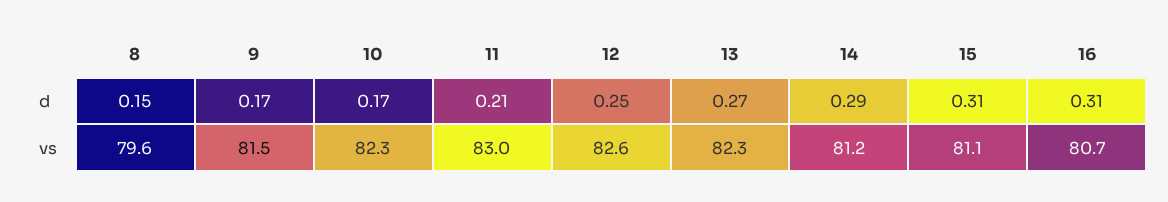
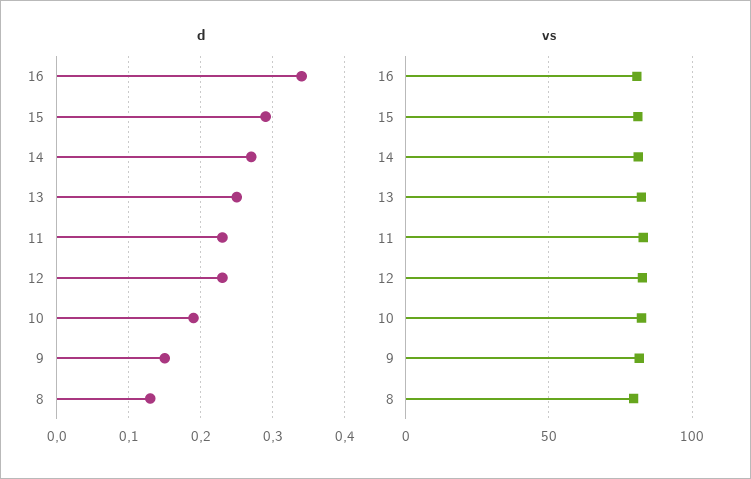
  {
    "d": {
-     "8": 0.15,
+     "8": 0.13,
-     "9": 0.17,
+     "9": 0.15,
-     "10": 0.17,
+     "10": 0.19,
-     "11": 0.21,
+     "11": 0.23,
-     "12": 0.25,
+     "12": 0.23,
-     "13": 0.27,
+     "13": 0.25,
-     "14": 0.29,
+     "14": 0.27,
-     "15": 0.31,
+     "15": 0.29,
-     "16": 0.31
+     "16": 0.34
    },
    "vs": {
      "8": 79.6,
      "9": 81.5,
      "10": 82.3,
      "11": 83,
      "12": 82.6,
      "13": 82.3,
      "14": 81.2,
      "15": 81.1,
      "16": 80.7
    }
  }

